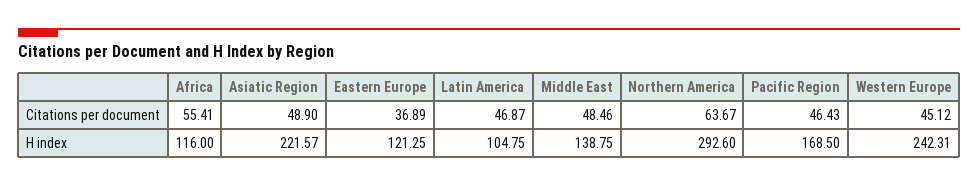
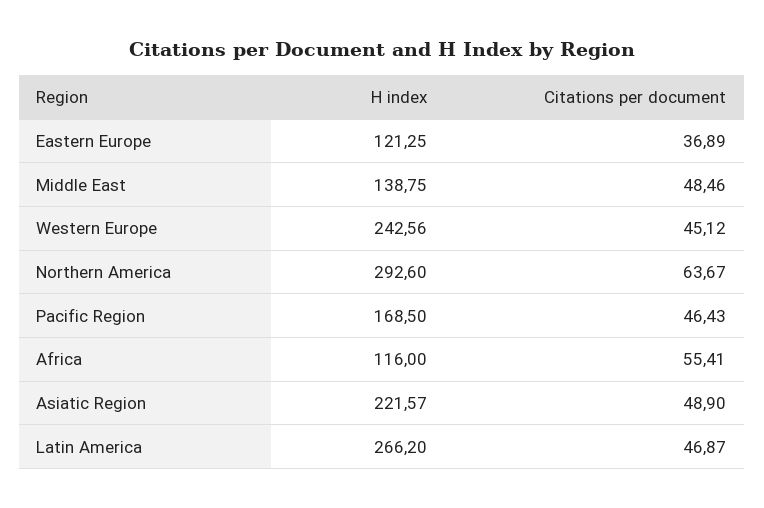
  {
    "Africa": {
      "Citations per document": 55.41,
      "H index": 116
    },
    "Asiatic Region": {
      "Citations per document": 48.9,
      "H index": 221.57
    },
    "Eastern Europe": {
      "Citations per document": 36.89,
      "H index": 121.25
    },
    "Latin America": {
      "Citations per document": 46.87,
-     "H index": 104.75
+     "H index": 266.2
    },
    "Middle East": {
      "Citations per document": 48.46,
      "H index": 138.75
    },
    "Northern America": {
      "Citations per document": 63.67,
      "H index": 292.6
    },
    "Pacific Region": {
      "Citations per document": 46.43,
      "H index": 168.5
    },
    "Western Europe": {
      "Citations per document": 45.12,
-     "H index": 242.31
+     "H index": 242.56
    }
  }

